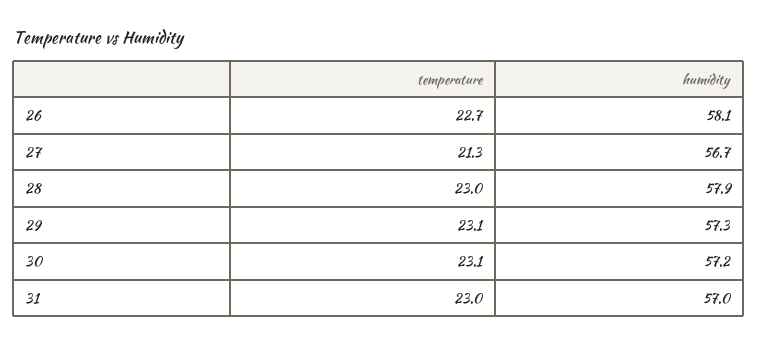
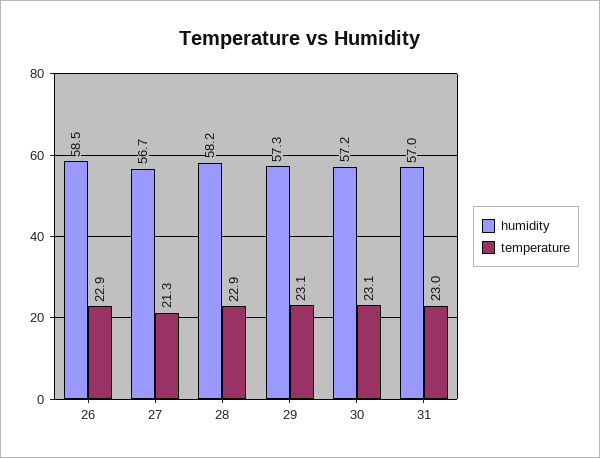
  {
    "temperature": {
-     "26": 22.7,
+     "26": 22.9,
      "27": 21.3,
-     "28": 23,
+     "28": 22.9,
      "29": 23.1,
      "30": 23.1,
      "31": 23
    },
    "humidity": {
-     "26": 58.1,
+     "26": 58.5,
      "27": 56.7,
-     "28": 57.9,
+     "28": 58.2,
      "29": 57.3,
      "30": 57.2,
      "31": 57
    }
  }

